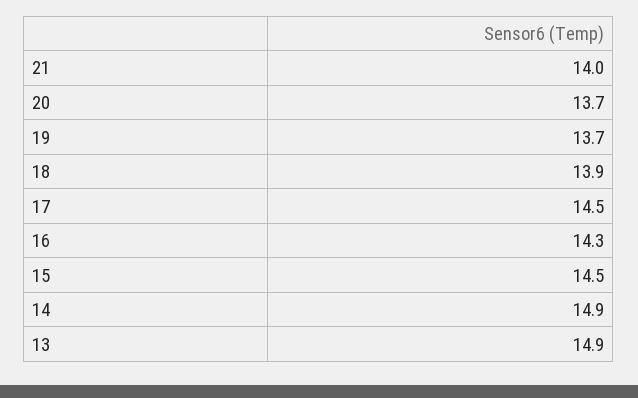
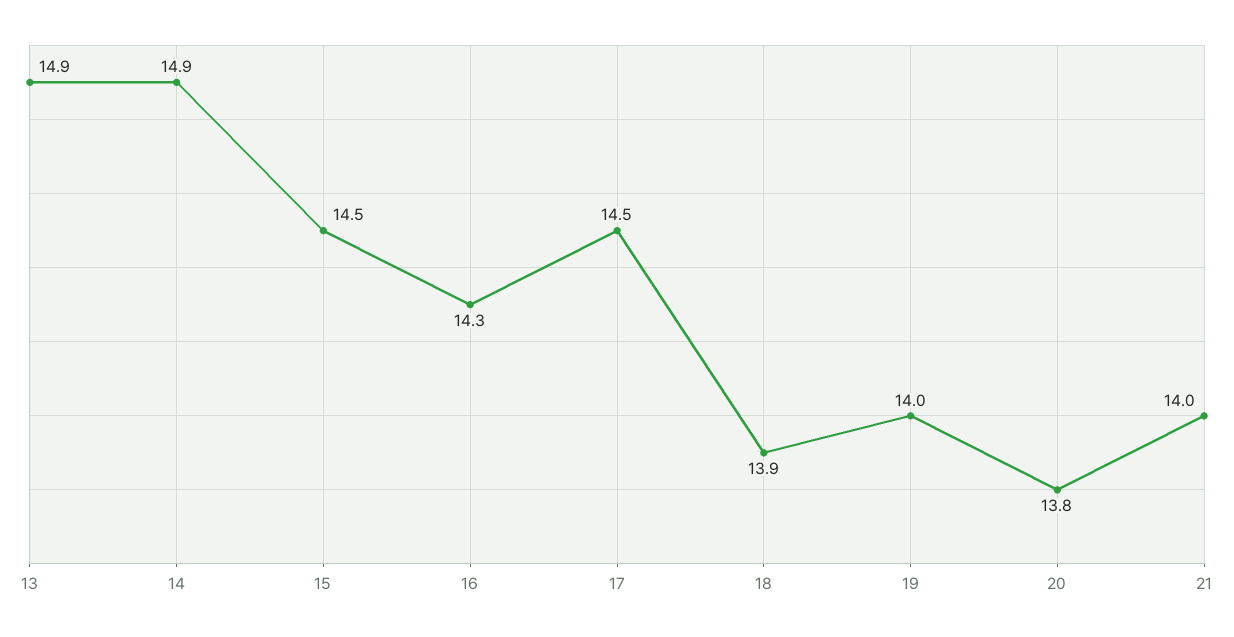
  {
    "21": 14,
-   "20": 13.7,
+   "20": 13.8,
-   "19": 13.7,
+   "19": 14,
    "18": 13.9,
    "17": 14.5,
    "16": 14.3,
    "15": 14.5,
    "14": 14.9,
    "13": 14.9
  }

